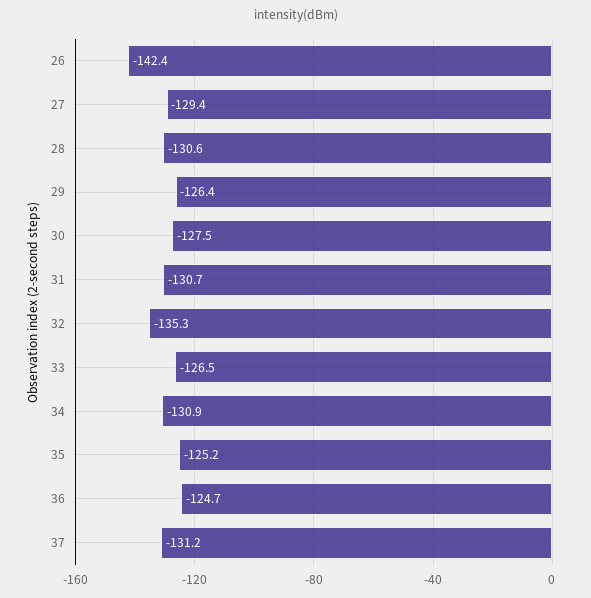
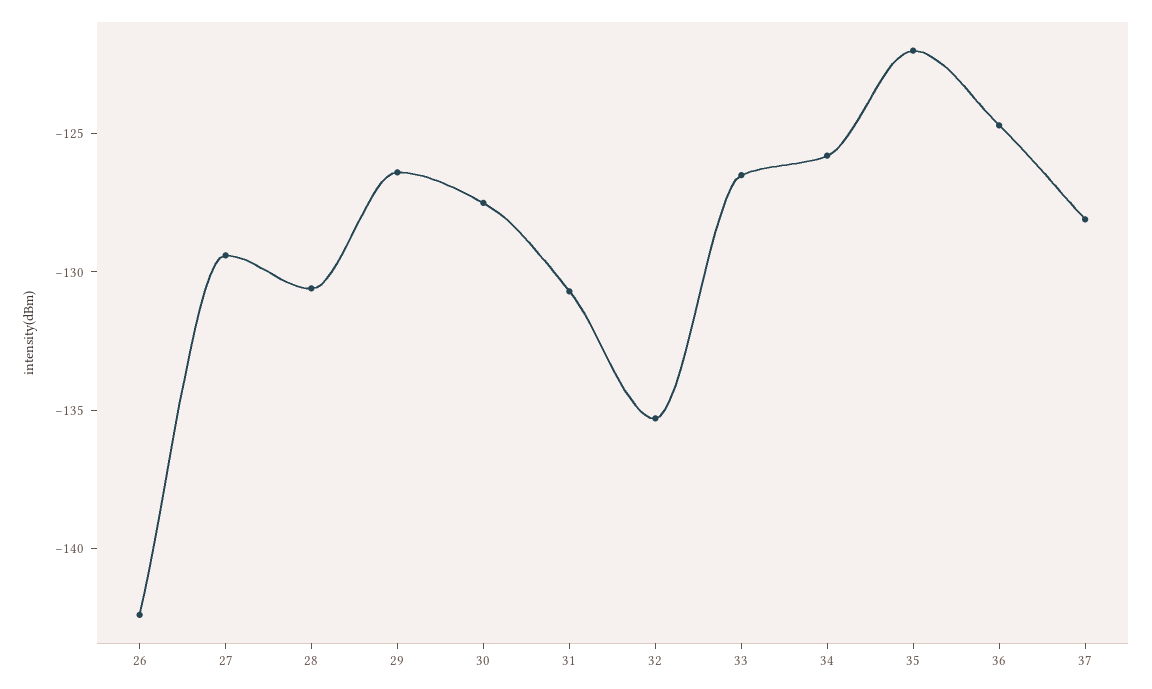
  {
    "26": -142.4,
    "27": -129.4,
    "28": -130.6,
    "29": -126.4,
    "30": -127.5,
    "31": -130.7,
    "32": -135.3,
    "33": -126.5,
-   "34": -130.9,
+   "34": -126,
-   "35": -125.2,
+   "35": -122,
    "36": -124.7,
-   "37": -131.2
+   "37": -128
  }

